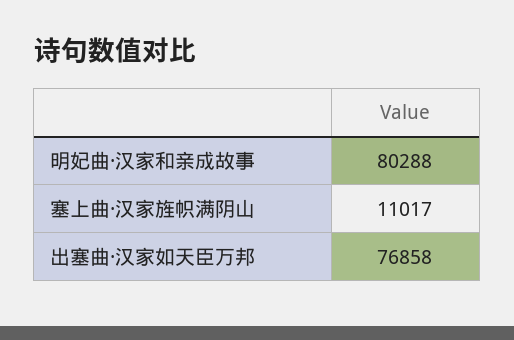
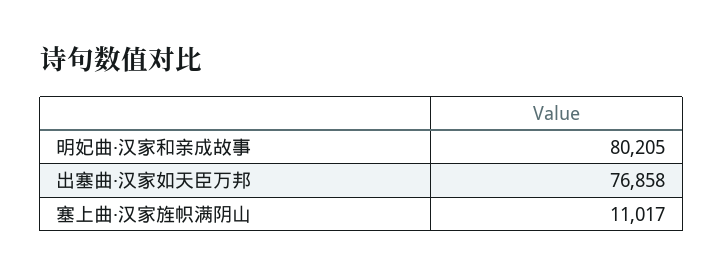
  {
-   "明妃曲·汉家和亲成故事": 80288,
+   "明妃曲·汉家和亲成故事": 80205,
    "塞上曲·汉家旌帜满阴山": 11017,
    "出塞曲·汉家如天臣万邦": 76858
  }

